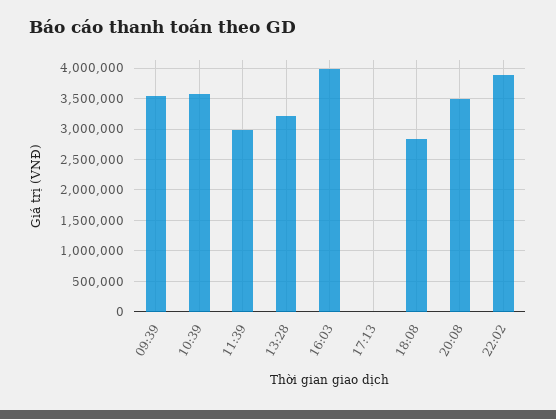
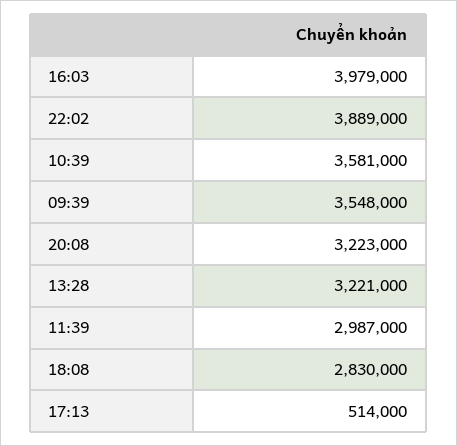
  {
    "09:39": 3548000,
    "10:39": 3581000,
    "11:39": 2987000,
    "13:28": 3221000,
    "16:03": 3979000,
-   "17:13": 0,
+   "17:13": 514000,
    "18:08": 2830000,
-   "20:08": 3500000,
+   "20:08": 3223000,
    "22:02": 3889000
  }

